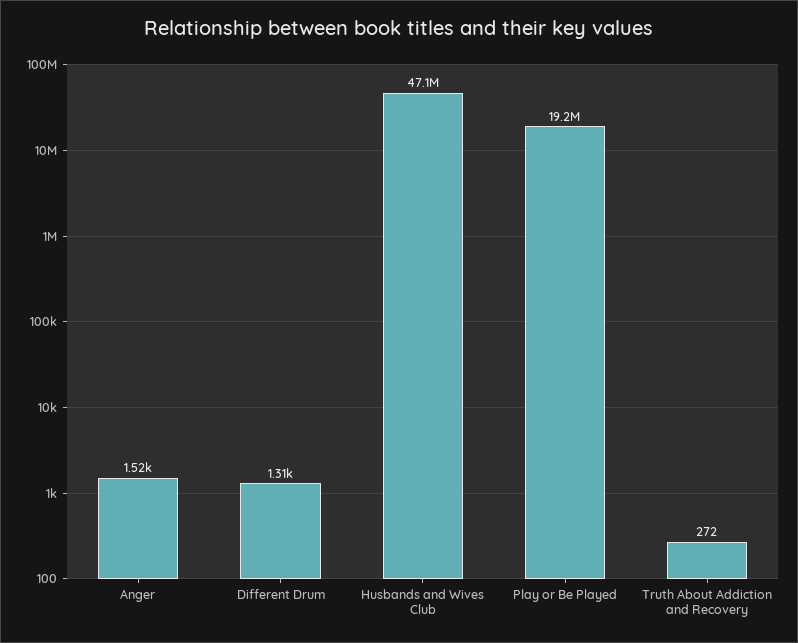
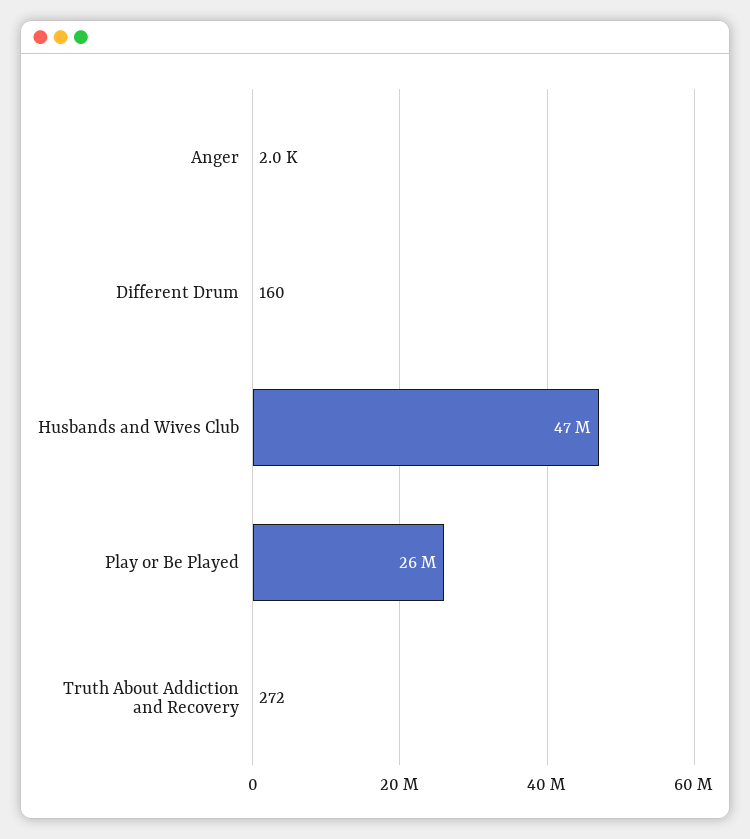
  {
-   "Anger": 1520,
+   "Anger": 2000,
-   "Different Drum": 1310,
+   "Different Drum": 160,
    "Husbands and Wives Club": 47100000,
-   "Play or Be Played": 19200000,
+   "Play or Be Played": 26000000,
    "Truth About Addiction and Recovery": 272
  }

